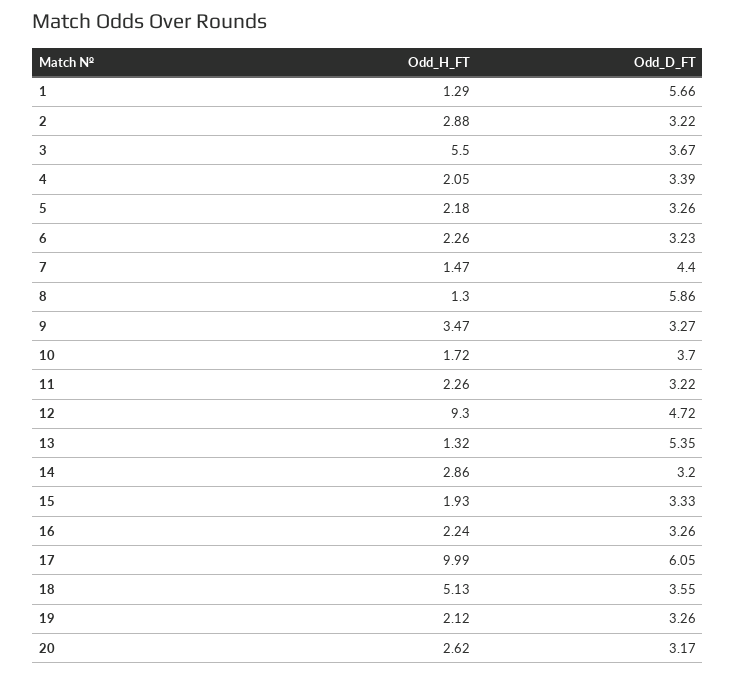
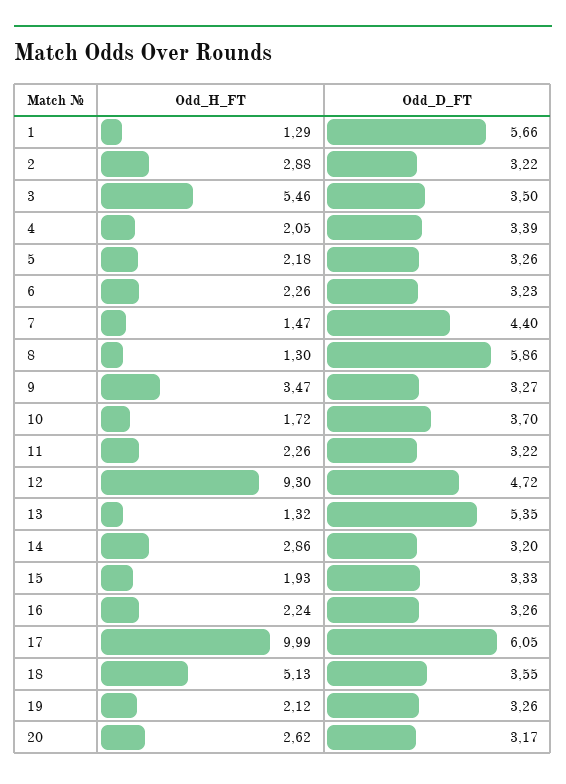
  {
    "Odd_H_FT": {
      "1": 1.29,
      "2": 2.88,
-     "3": 5.5,
+     "3": 5.46,
      "4": 2.05,
      "5": 2.18,
      "6": 2.26,
      "7": 1.47,
      "8": 1.3,
      "9": 3.47,
      "10": 1.72,
      "11": 2.26,
      "12": 9.3,
      "13": 1.32,
      "14": 2.86,
      "15": 1.93,
      "16": 2.24,
      "17": 9.99,
      "18": 5.13,
      "19": 2.12,
      "20": 2.62
    },
    "Odd_D_FT": {
      "1": 5.66,
      "2": 3.22,
-     "3": 3.67,
+     "3": 3.5,
      "4": 3.39,
      "5": 3.26,
      "6": 3.23,
      "7": 4.4,
      "8": 5.86,
      "9": 3.27,
      "10": 3.7,
      "11": 3.22,
      "12": 4.72,
      "13": 5.35,
      "14": 3.2,
      "15": 3.33,
      "16": 3.26,
      "17": 6.05,
      "18": 3.55,
      "19": 3.26,
      "20": 3.17
    }
  }

